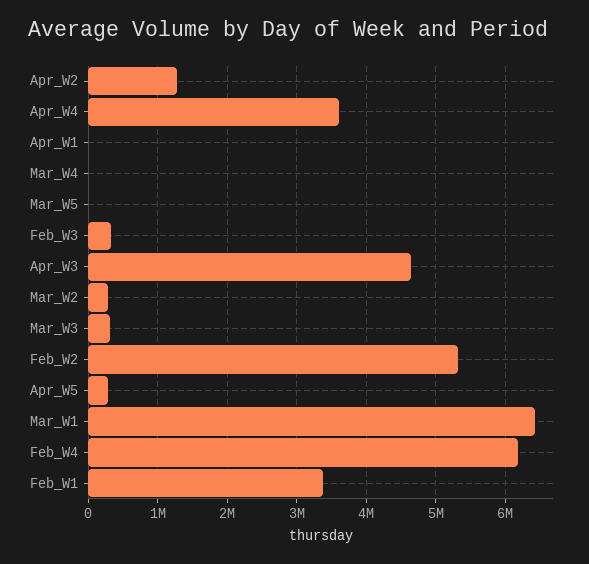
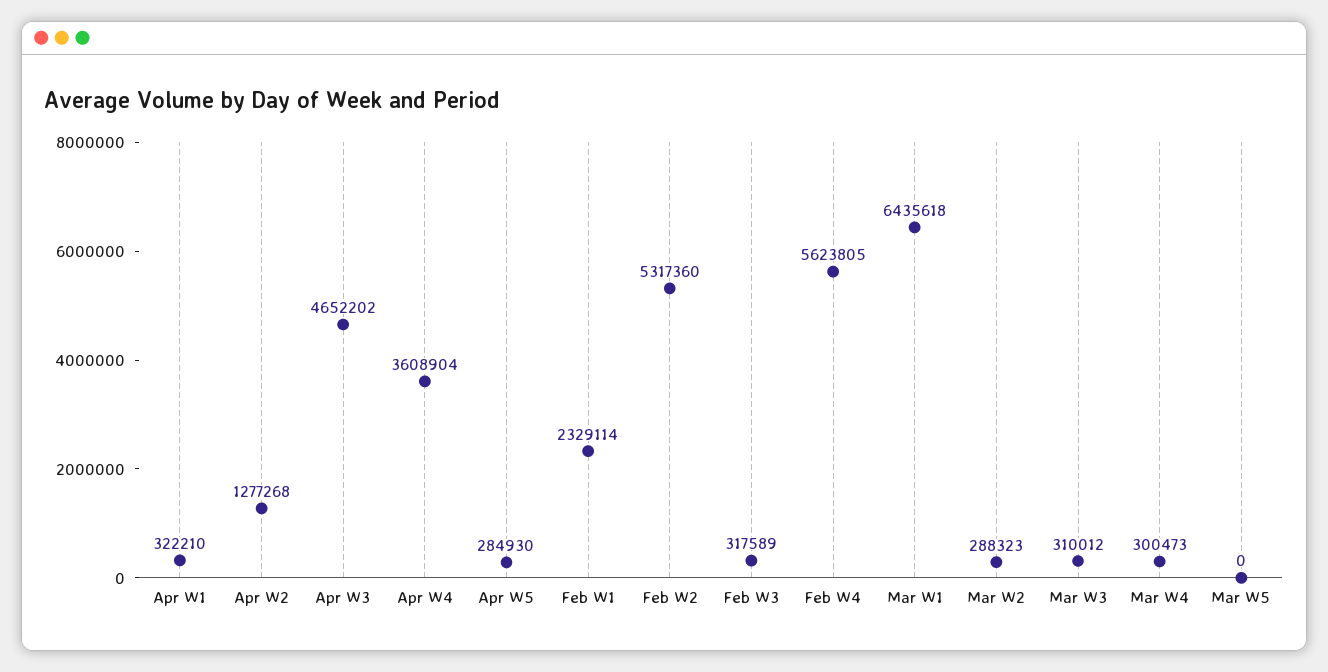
  {
    "Apr_W2": 1277268,
    "Apr_W4": 3608904,
-   "Apr_W1": 0,
+   "Apr_W1": 322210,
-   "Mar_W4": 0,
+   "Mar_W4": 300473,
    "Mar_W5": 0,
    "Feb_W3": 317589,
    "Apr_W3": 4652202,
    "Mar_W2": 288323,
    "Mar_W3": 310012,
    "Feb_W2": 5317360,
    "Apr_W5": 284930,
    "Mar_W1": 6435618,
-   "Feb_W4": 6200000,
+   "Feb_W4": 5623805,
-   "Feb_W1": 3400000
+   "Feb_W1": 2329114
  }

